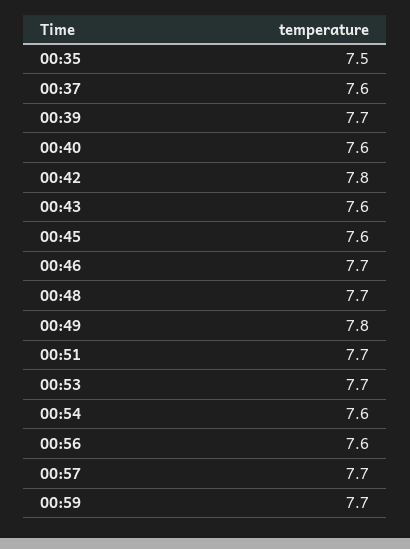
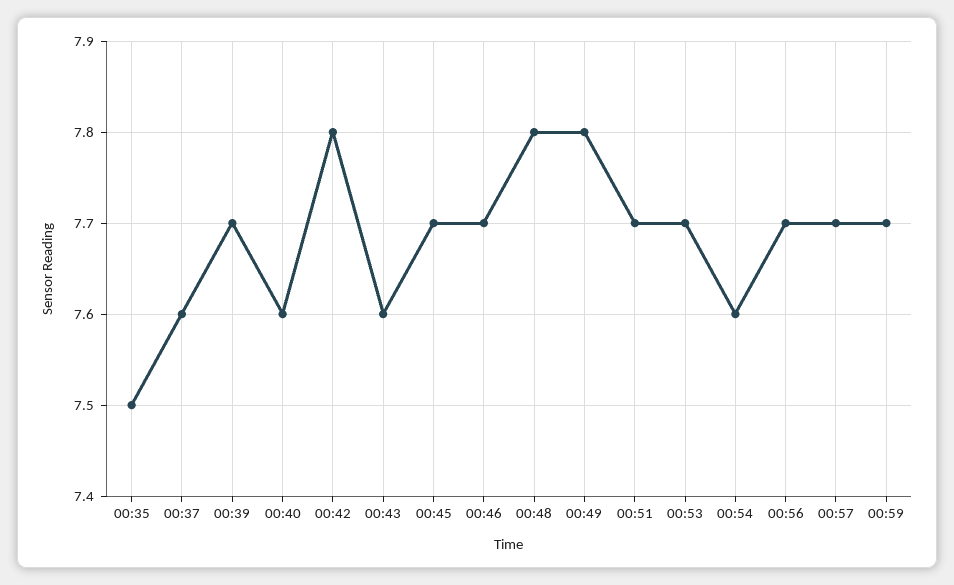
  {
    "00:35": 7.5,
    "00:37": 7.6,
    "00:39": 7.7,
    "00:40": 7.6,
    "00:42": 7.8,
    "00:43": 7.6,
-   "00:45": 7.6,
+   "00:45": 7.7,
    "00:46": 7.7,
-   "00:48": 7.7,
+   "00:48": 7.8,
    "00:49": 7.8,
    "00:51": 7.7,
    "00:53": 7.7,
    "00:54": 7.6,
-   "00:56": 7.6,
+   "00:56": 7.7,
    "00:57": 7.7,
    "00:59": 7.7
  }

